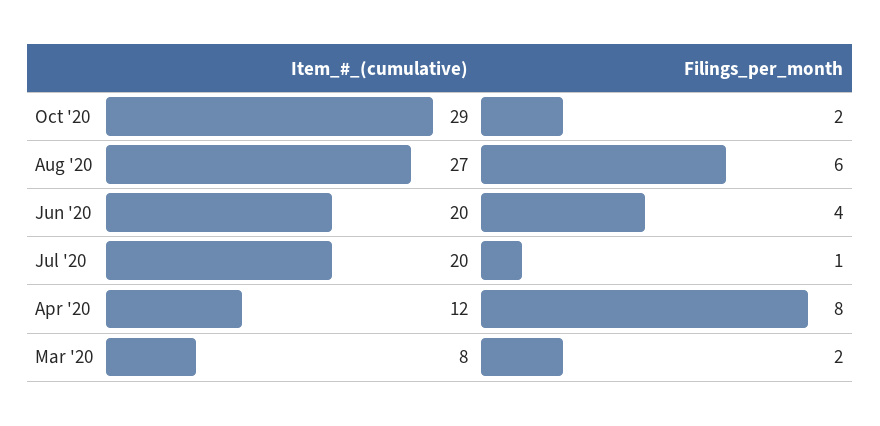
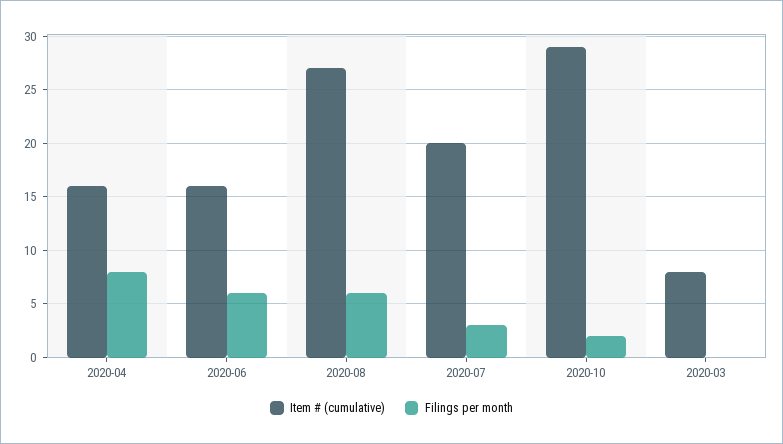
  {
    "Item_#_(cumulative)": {
      "Oct '20": 29,
      "Aug '20": 27,
-     "Jun '20": 20,
+     "Jun '20": 16,
      "Jul '20": 20,
-     "Apr '20": 12,
+     "Apr '20": 16,
      "Mar '20": 8
    },
    "Filings_per_month": {
      "Oct '20": 2,
      "Aug '20": 6,
-     "Jun '20": 4,
+     "Jun '20": 6,
-     "Jul '20": 1,
+     "Jul '20": 3,
      "Apr '20": 8,
-     "Mar '20": 2
+     "Mar '20": 0
    }
  }

